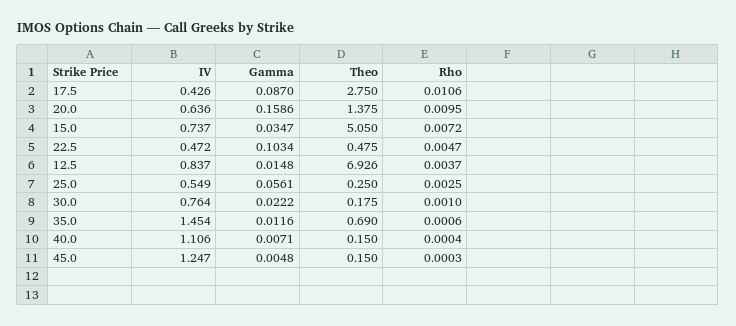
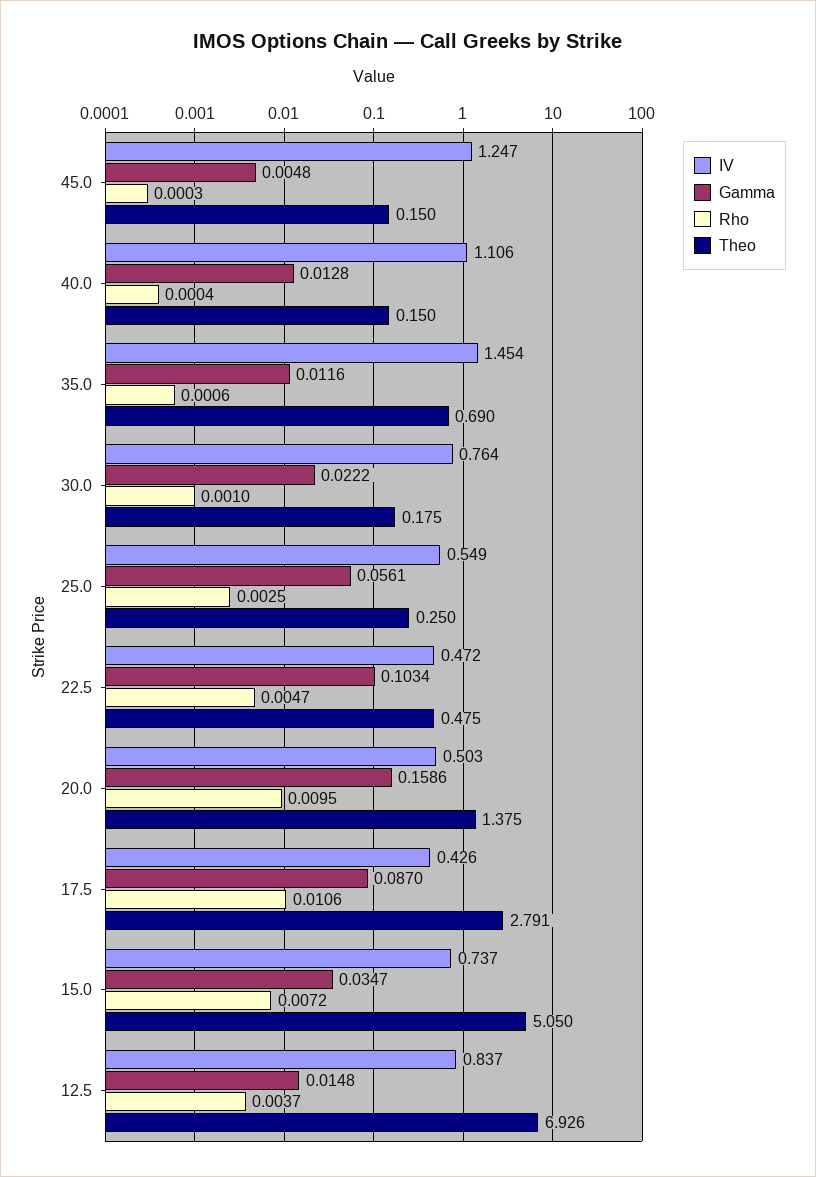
  {
    "IV": {
      "17.5": 0.426,
-     "20.0": 0.636,
+     "20.0": 0.503,
      "15.0": 0.737,
      "22.5": 0.472,
      "12.5": 0.837,
      "25.0": 0.549,
      "30.0": 0.764,
      "35.0": 1.454,
      "40.0": 1.106,
      "45.0": 1.247
    },
    "Gamma": {
      "17.5": 0.087,
      "20.0": 0.1586,
      "15.0": 0.0347,
      "22.5": 0.1034,
      "12.5": 0.0148,
      "25.0": 0.0561,
      "30.0": 0.0222,
      "35.0": 0.0116,
-     "40.0": 0.0071,
+     "40.0": 0.0128,
      "45.0": 0.0048
    },
    "Theo": {
-     "17.5": 2.75,
+     "17.5": 2.791,
      "20.0": 1.375,
      "15.0": 5.05,
      "22.5": 0.475,
      "12.5": 6.926,
      "25.0": 0.25,
      "30.0": 0.175,
      "35.0": 0.69,
      "40.0": 0.15,
      "45.0": 0.15
    },
    "Rho": {
      "17.5": 0.0106,
      "20.0": 0.0095,
      "15.0": 0.0072,
      "22.5": 0.0047,
      "12.5": 0.0037,
      "25.0": 0.0025,
      "30.0": 0.001,
      "35.0": 0.0006,
      "40.0": 0.0004,
      "45.0": 0.0003
    }
  }

